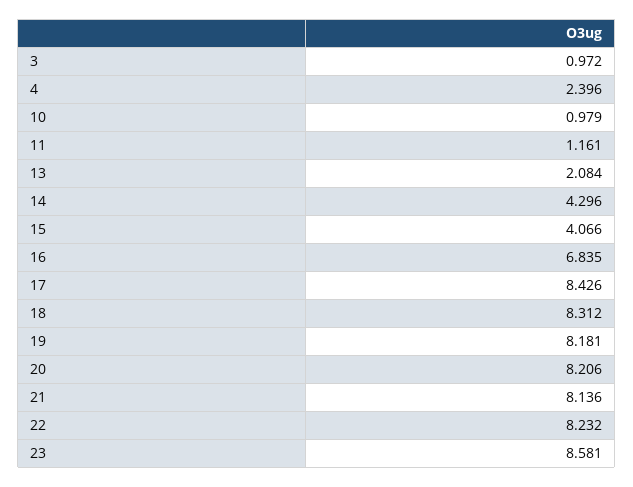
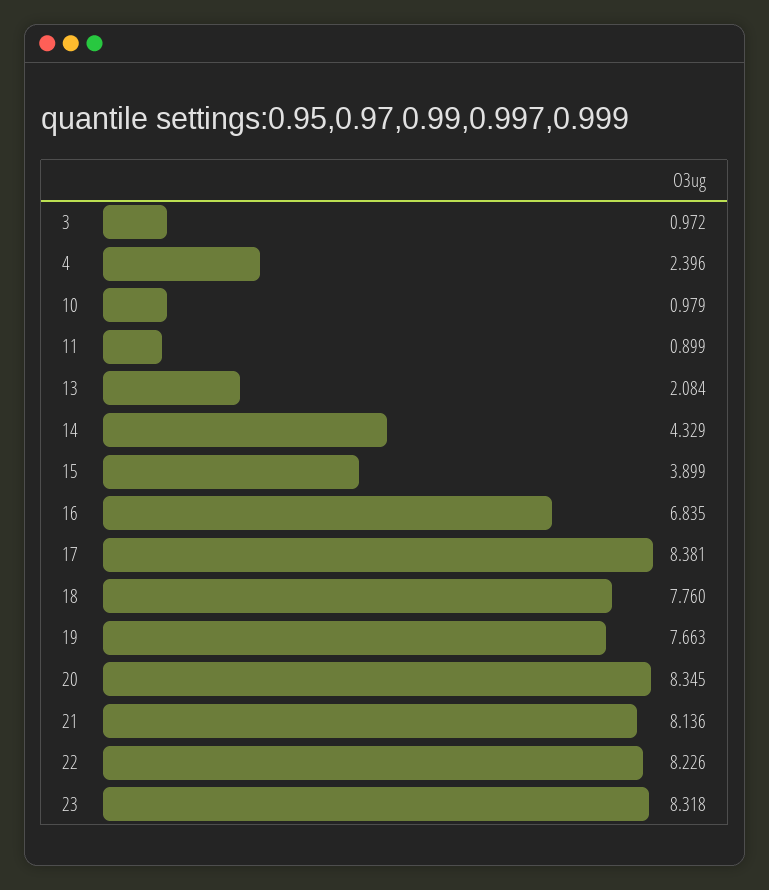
  {
    "3": 0.972,
    "4": 2.396,
    "10": 0.979,
-   "11": 1.161,
+   "11": 0.899,
    "13": 2.084,
-   "14": 4.296,
+   "14": 4.329,
-   "15": 4.066,
+   "15": 3.899,
    "16": 6.835,
-   "17": 8.426,
+   "17": 8.381,
-   "18": 8.312,
+   "18": 7.76,
-   "19": 8.181,
+   "19": 7.663,
-   "20": 8.206,
+   "20": 8.345,
    "21": 8.136,
-   "22": 8.232,
+   "22": 8.226,
-   "23": 8.581
+   "23": 8.318
  }

